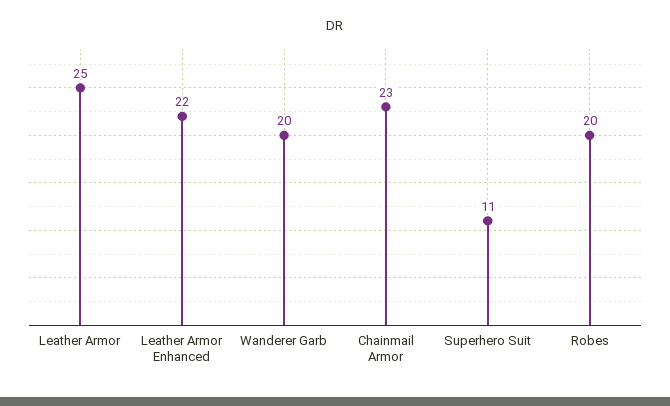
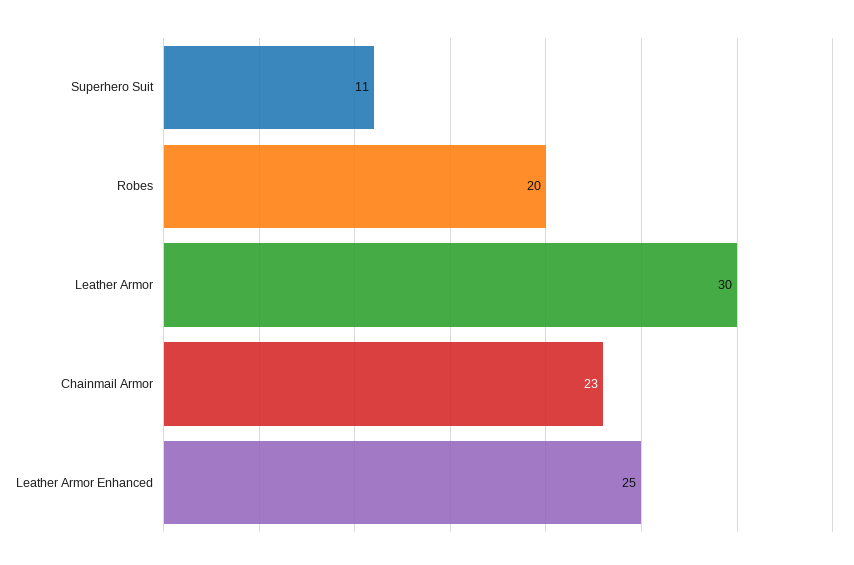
  {
-   "Leather Armor": 25,
+   "Leather Armor": 30,
-   "Leather Armor Enhanced": 22,
+   "Leather Armor Enhanced": 25,
-   "Wanderer Garb": 20,
    "Chainmail Armor": 23,
    "Superhero Suit": 11,
    "Robes": 20
  }

